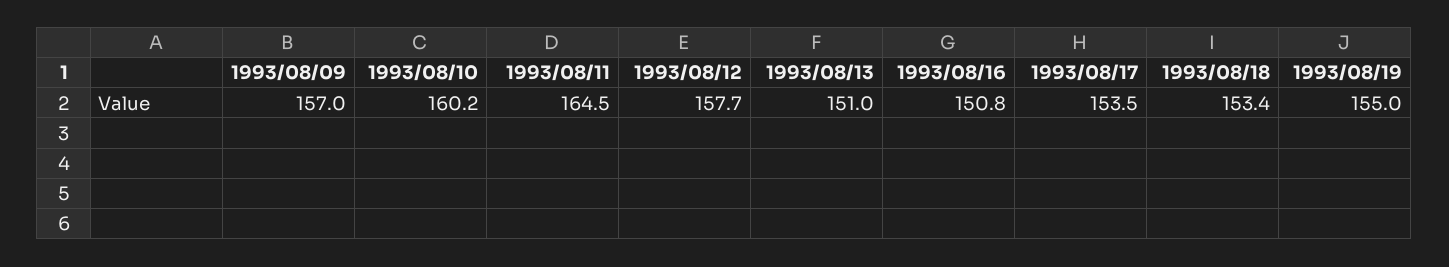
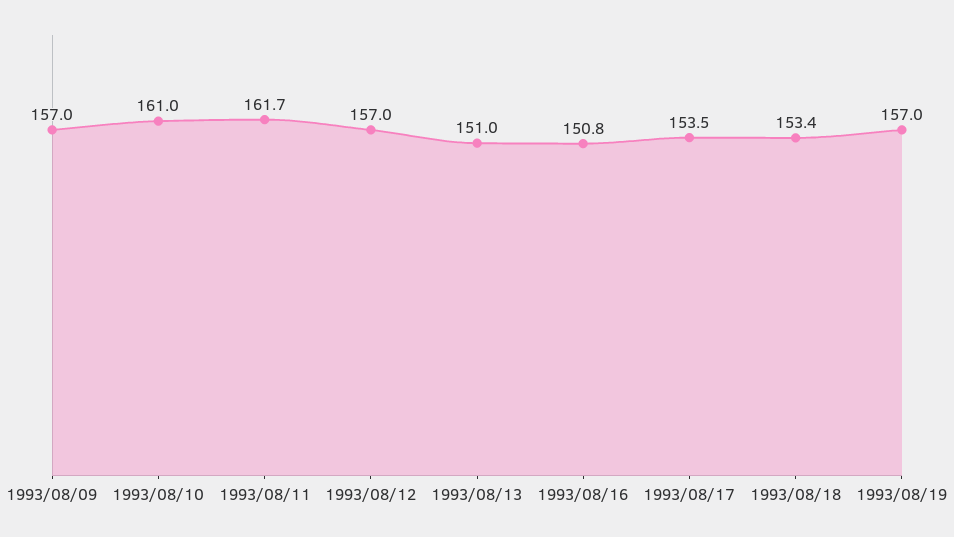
  {
    "1993/08/09": 157,
-   "1993/08/10": 160.2,
+   "1993/08/10": 161,
-   "1993/08/11": 164.5,
+   "1993/08/11": 161.7,
-   "1993/08/12": 157.7,
+   "1993/08/12": 157,
    "1993/08/13": 151,
    "1993/08/16": 150.8,
    "1993/08/17": 153.5,
    "1993/08/18": 153.4,
-   "1993/08/19": 155
+   "1993/08/19": 157
  }

